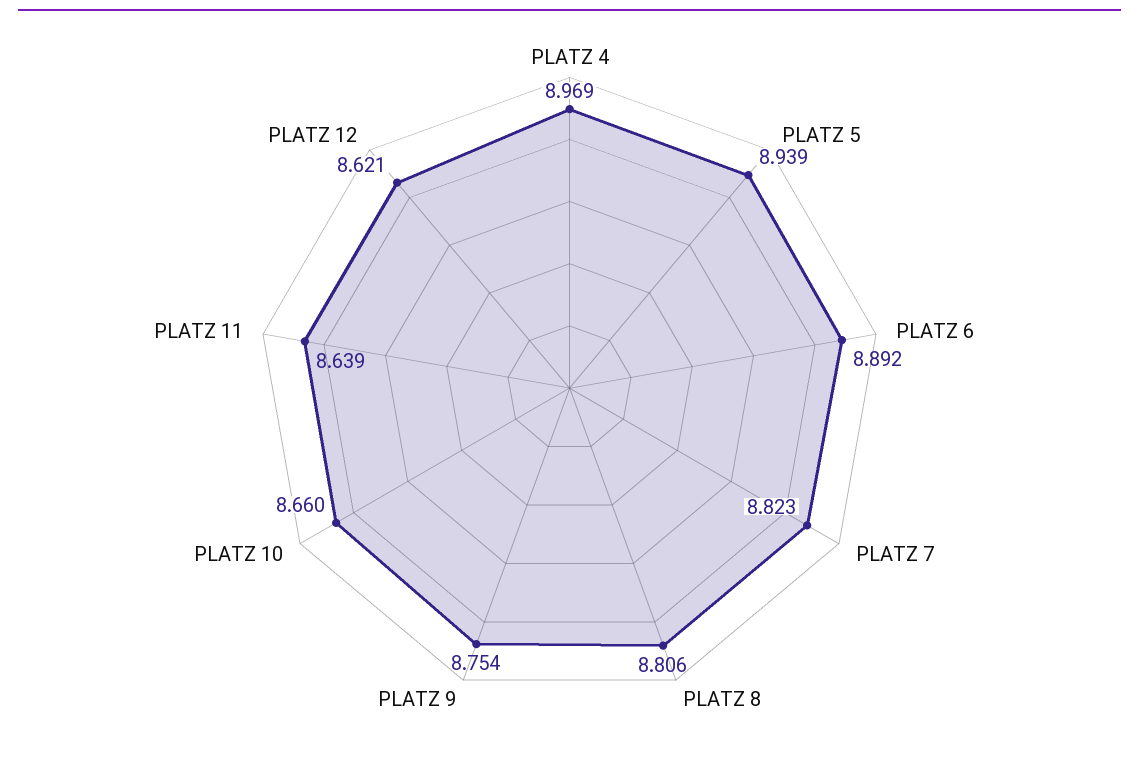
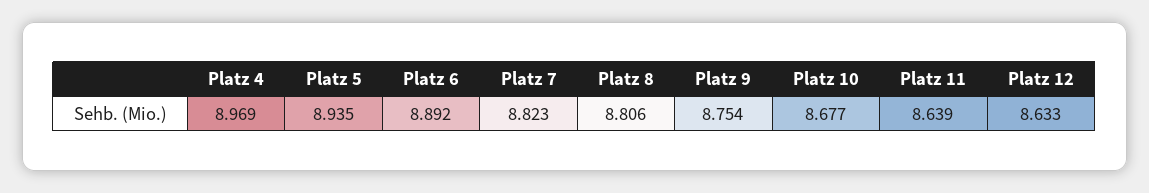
  {
    "PLATZ 4": 8.969,
-   "PLATZ 5": 8.939,
+   "PLATZ 5": 8.935,
    "PLATZ 6": 8.892,
    "PLATZ 7": 8.823,
    "PLATZ 8": 8.806,
    "PLATZ 9": 8.754,
-   "PLATZ 10": 8.66,
+   "PLATZ 10": 8.677,
    "PLATZ 11": 8.639,
-   "PLATZ 12": 8.621
+   "PLATZ 12": 8.633
  }

